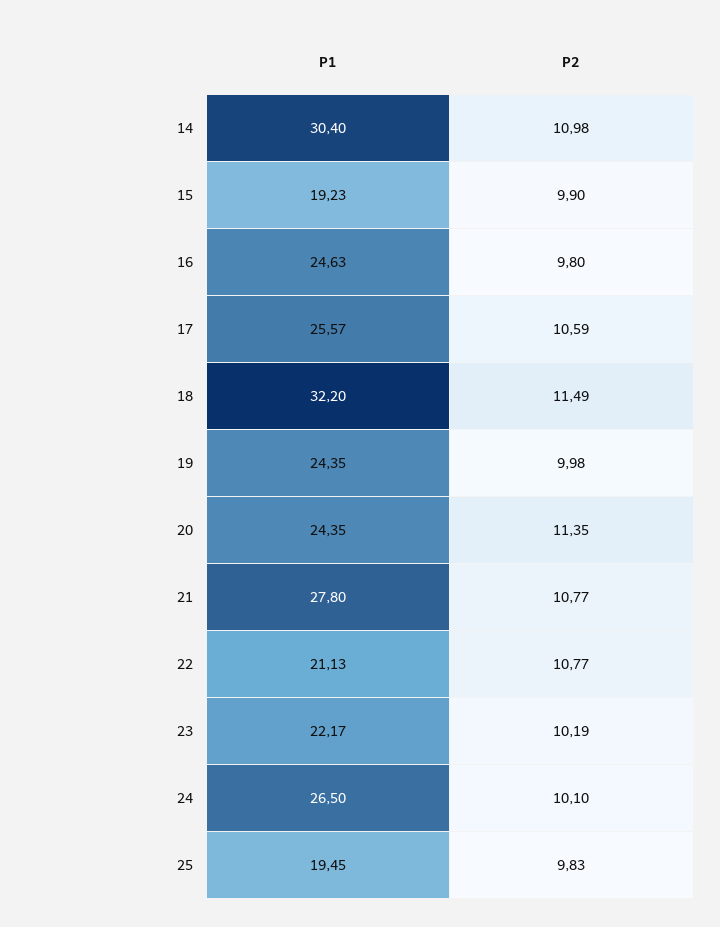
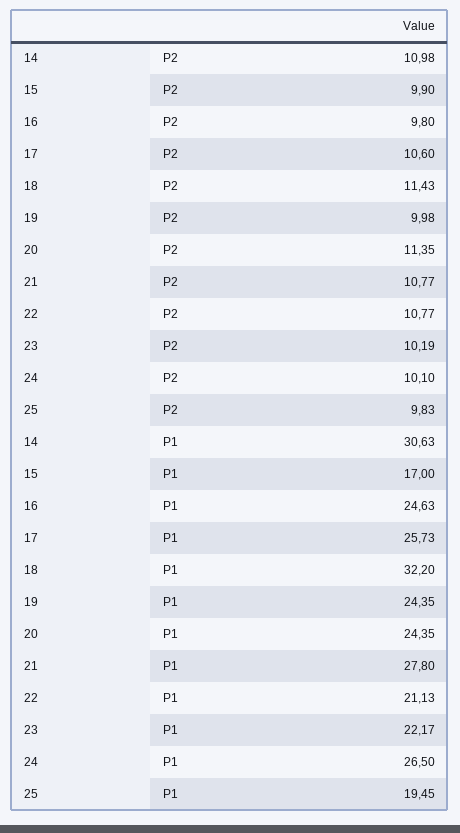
  {
    "P1": {
-     "14": 30.4,
+     "14": 30.63,
-     "15": 19.23,
+     "15": 17,
      "16": 24.63,
-     "17": 25.57,
+     "17": 25.73,
      "18": 32.2,
      "19": 24.35,
      "20": 24.35,
      "21": 27.8,
      "22": 21.13,
      "23": 22.17,
      "24": 26.5,
      "25": 19.45
    },
    "P2": {
      "14": 10.98,
      "15": 9.9,
      "16": 9.8,
-     "17": 10.59,
+     "17": 10.6,
-     "18": 11.49,
+     "18": 11.43,
      "19": 9.98,
      "20": 11.35,
      "21": 10.77,
      "22": 10.77,
      "23": 10.19,
      "24": 10.1,
      "25": 9.83
    }
  }

